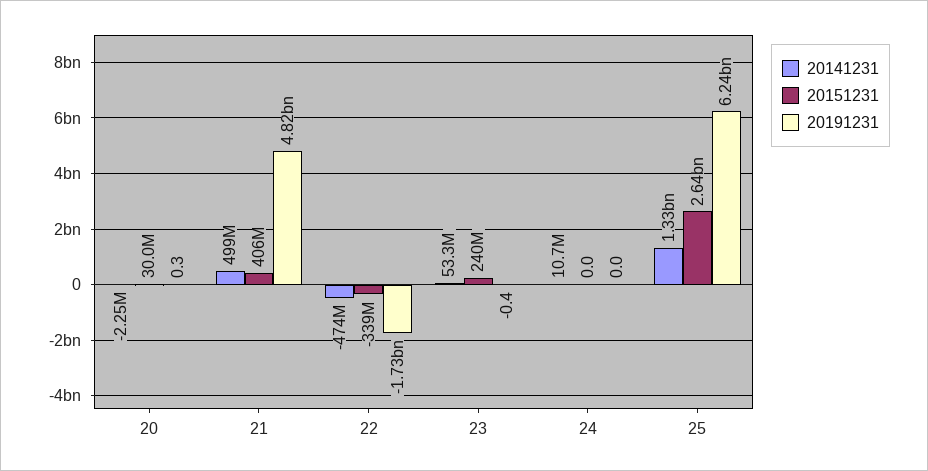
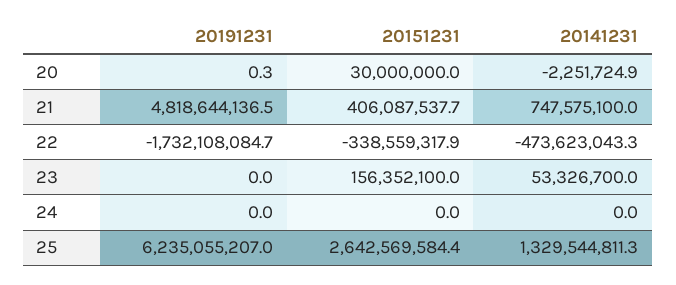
  {
    "20141231": {
      "20": -2251724.9,
-     "21": 499000000,
+     "21": 747575100,
      "22": -473623043.3,
      "23": 53326700,
-     "24": 10700000,
+     "24": 0,
      "25": 1329544811.3
    },
    "20151231": {
      "20": 30000000,
      "21": 406087537.7,
      "22": -338559317.9,
-     "23": 240000000,
+     "23": 156352100,
      "24": 0,
      "25": 2642569584.4
    },
    "20191231": {
      "20": 0.3,
      "21": 4818644136.5,
      "22": -1732108084.7,
-     "23": -0.4,
+     "23": 0,
      "24": 0,
      "25": 6235055207
    }
  }

